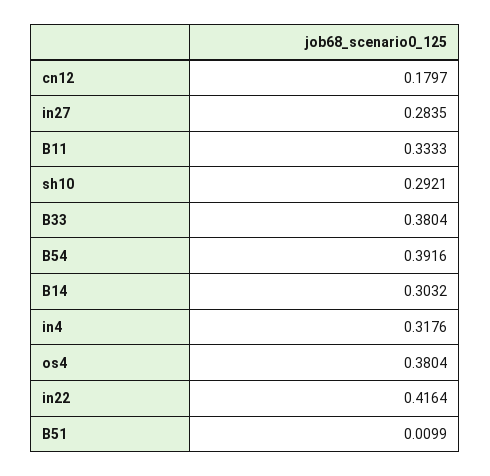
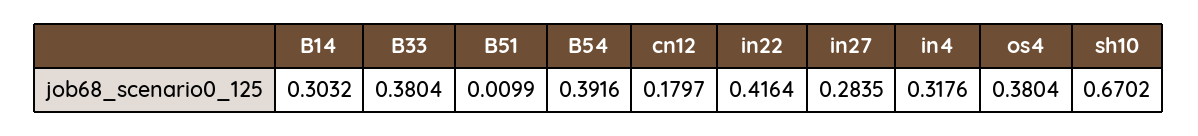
  {
    "cn12": 0.1797,
    "in27": 0.2835,
-   "B11": 0.3333,
-   "sh10": 0.2921,
+   "sh10": 0.6702,
    "B33": 0.3804,
    "B54": 0.3916,
    "B14": 0.3032,
    "in4": 0.3176,
    "os4": 0.3804,
    "in22": 0.4164,
    "B51": 0.0099
  }

